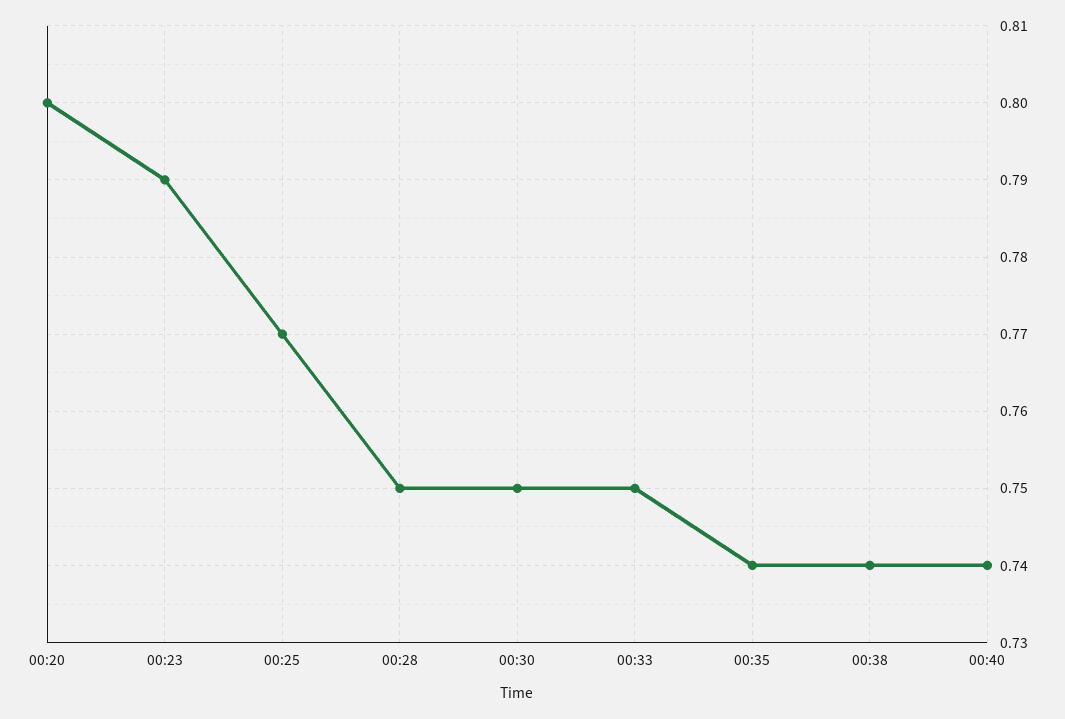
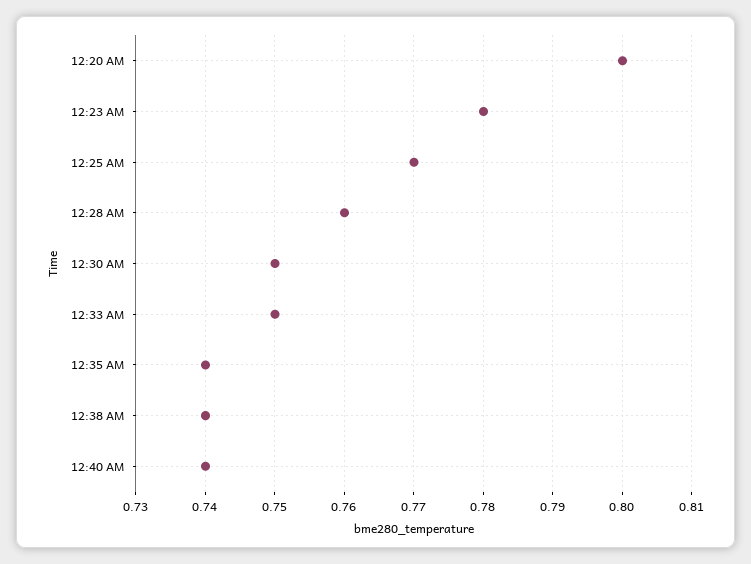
  {
    "00:20": 0.8,
-   "00:23": 0.79,
+   "00:23": 0.78,
    "00:25": 0.77,
-   "00:28": 0.75,
+   "00:28": 0.76,
    "00:30": 0.75,
    "00:33": 0.75,
    "00:35": 0.74,
    "00:38": 0.74,
    "00:40": 0.74
  }

